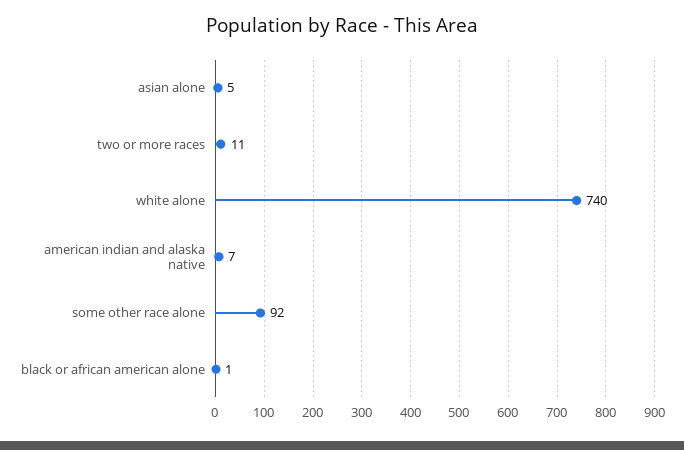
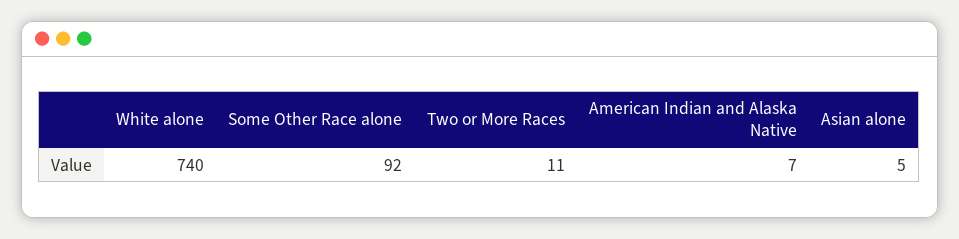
  {
    "asian alone": 5,
    "two or more races": 11,
    "white alone": 740,
    "american indian and alaska native": 7,
-   "some other race alone": 92,
+   "some other race alone": 92
-   "black or african american alone": 1
  }

